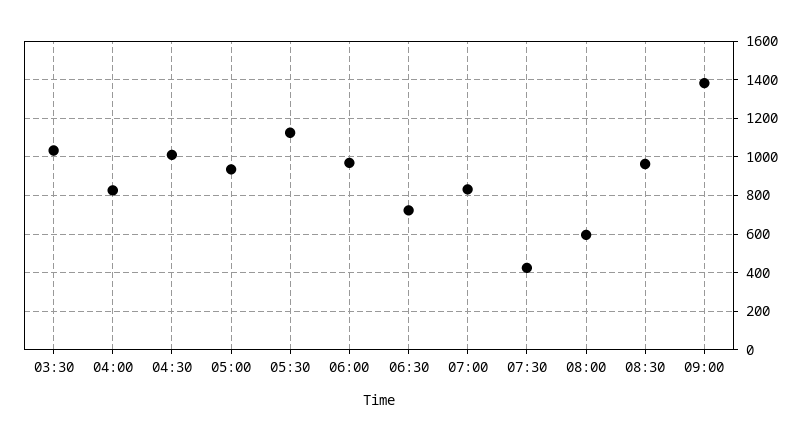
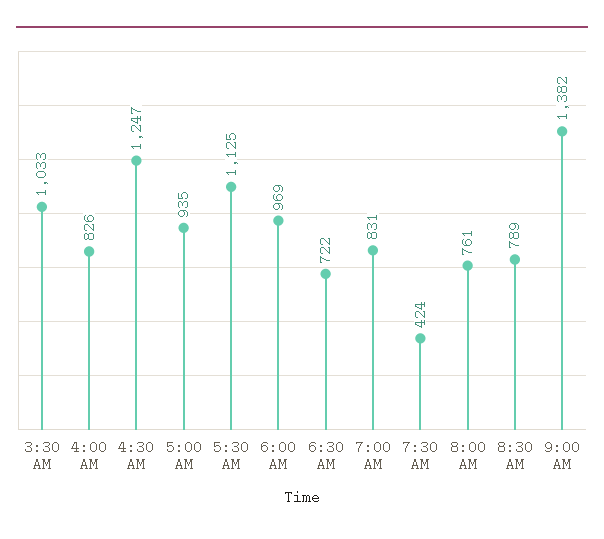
  {
    "03:30": 1033,
    "04:00": 826,
-   "04:30": 1000,
+   "04:30": 1247,
    "05:00": 935,
    "05:30": 1125,
    "06:00": 969,
    "06:30": 722,
    "07:00": 831,
    "07:30": 424,
-   "08:00": 600,
+   "08:00": 761,
-   "08:30": 950,
+   "08:30": 789,
    "09:00": 1382
  }

